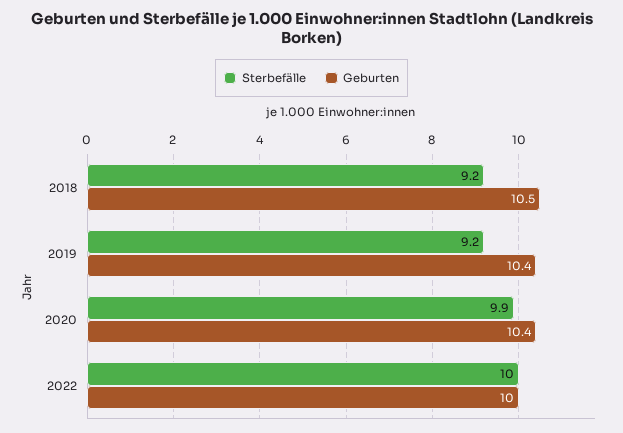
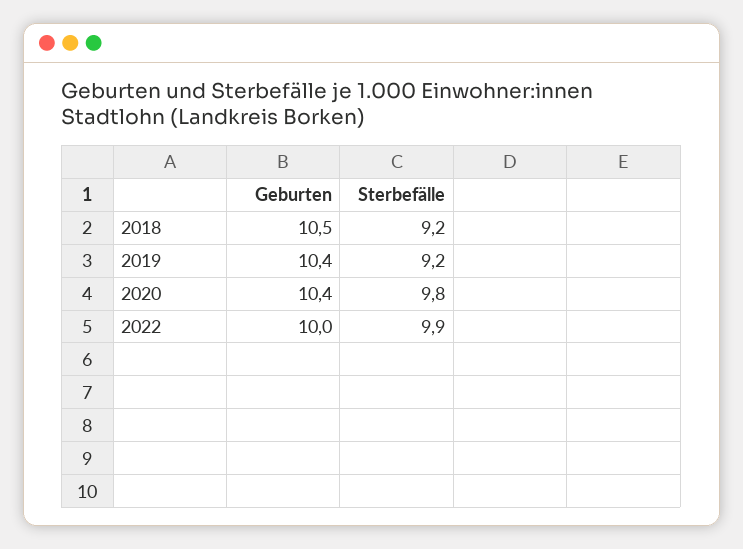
  {
    "Sterbefälle": {
      "2018": 9.2,
      "2019": 9.2,
-     "2020": 9.9,
+     "2020": 9.8,
-     "2022": 10
+     "2022": 9.9
    },
    "Geburten": {
      "2018": 10.5,
      "2019": 10.4,
      "2020": 10.4,
      "2022": 10
    }
  }

